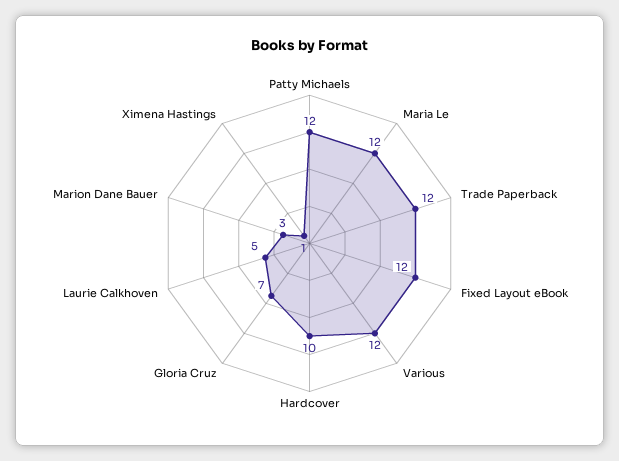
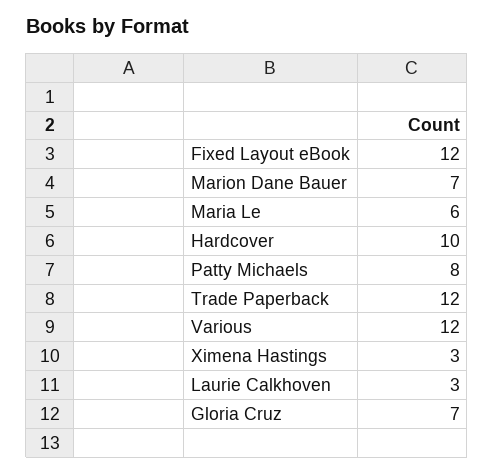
  {
-   "Patty Michaels": 12,
+   "Patty Michaels": 8,
-   "Maria Le": 12,
+   "Maria Le": 6,
    "Trade Paperback": 12,
    "Fixed Layout eBook": 12,
    "Various": 12,
    "Hardcover": 10,
    "Gloria Cruz": 7,
-   "Laurie Calkhoven": 5,
+   "Laurie Calkhoven": 3,
-   "Marion Dane Bauer": 3,
+   "Marion Dane Bauer": 7,
-   "Ximena Hastings": 1
+   "Ximena Hastings": 3
  }

